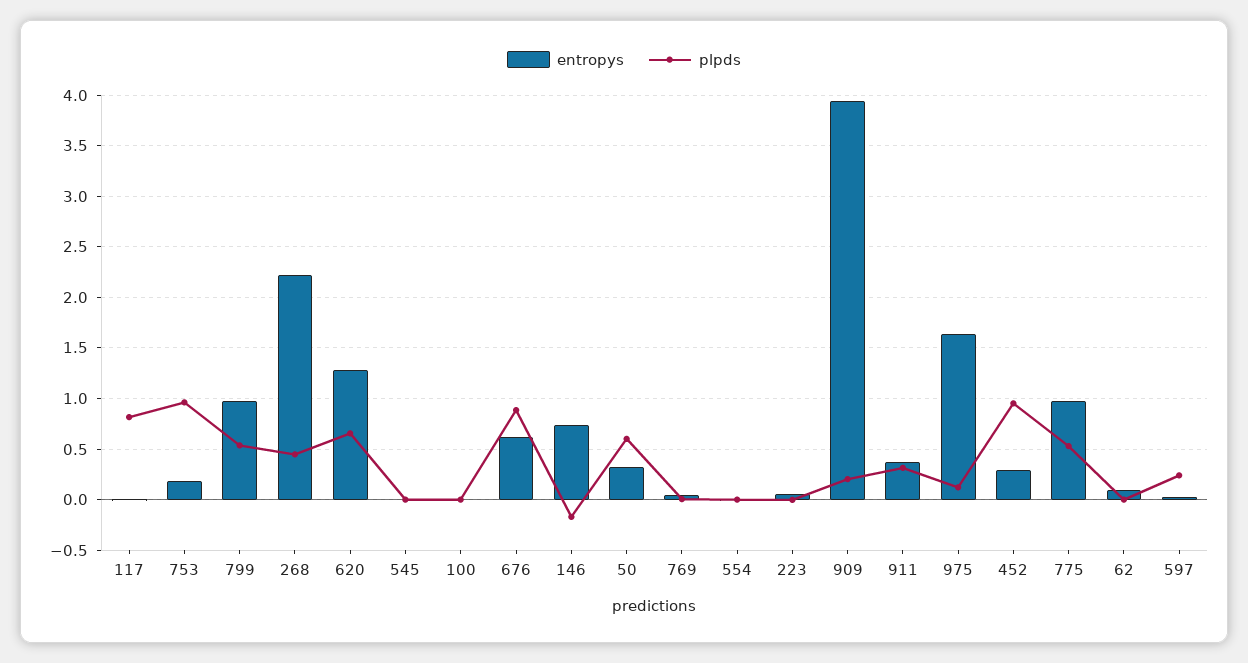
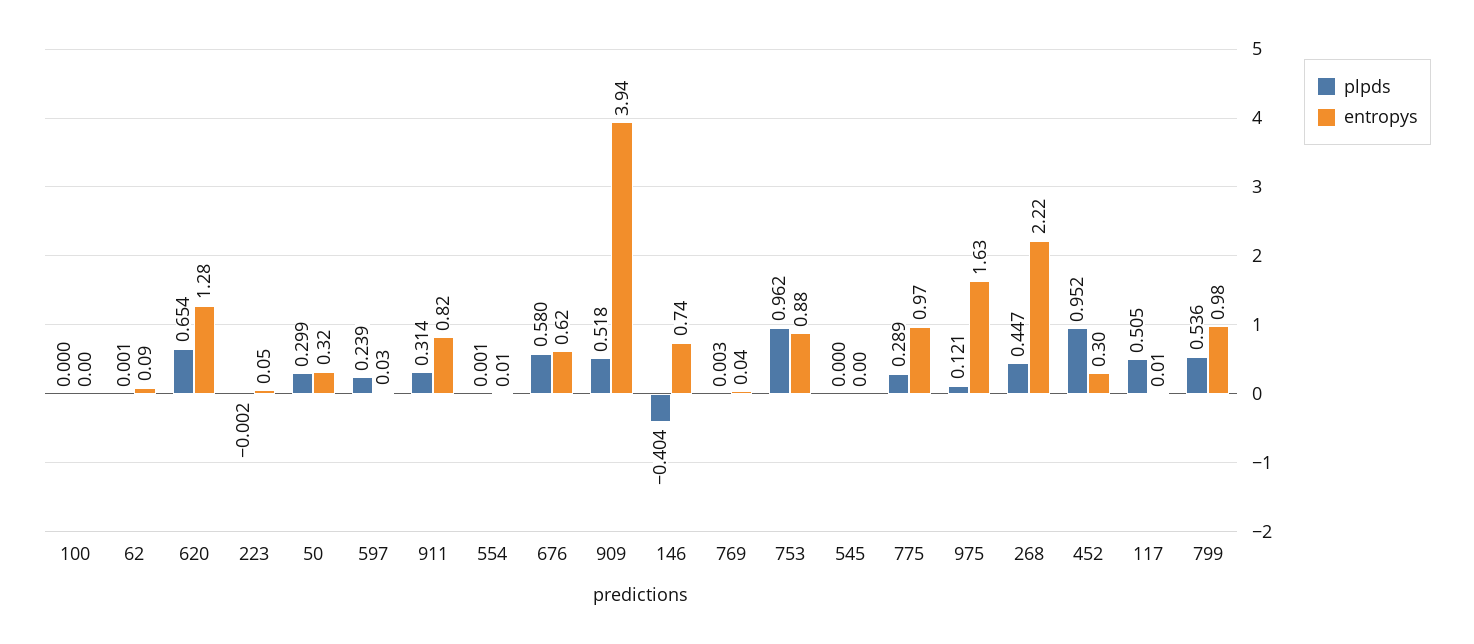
  {
    "entropys": {
      "117": 0.01,
-     "753": 0.2,
+     "753": 0.88,
      "799": 0.98,
      "268": 2.22,
      "620": 1.28,
      "545": 0,
      "100": 0,
      "676": 0.62,
      "146": 0.74,
      "50": 0.32,
      "769": 0.04,
      "554": 0.01,
      "223": 0.05,
      "909": 3.94,
-     "911": 0.4,
+     "911": 0.82,
      "975": 1.63,
      "452": 0.3,
      "775": 0.97,
      "62": 0.09,
      "597": 0.03
    },
    "plpds": {
-     "117": 0.8,
+     "117": 0.505,
      "753": 0.962,
      "799": 0.536,
      "268": 0.447,
      "620": 0.654,
      "545": 0,
      "100": 0,
-     "676": 0.9,
+     "676": 0.58,
-     "146": -0.2,
+     "146": -0.404,
-     "50": 0.6,
+     "50": 0.299,
      "769": 0.003,
      "554": 0.001,
      "223": -0.002,
-     "909": 0.2,
+     "909": 0.518,
      "911": 0.314,
      "975": 0.121,
      "452": 0.952,
-     "775": 0.5,
+     "775": 0.289,
      "62": 0.001,
      "597": 0.239
    }
  }

